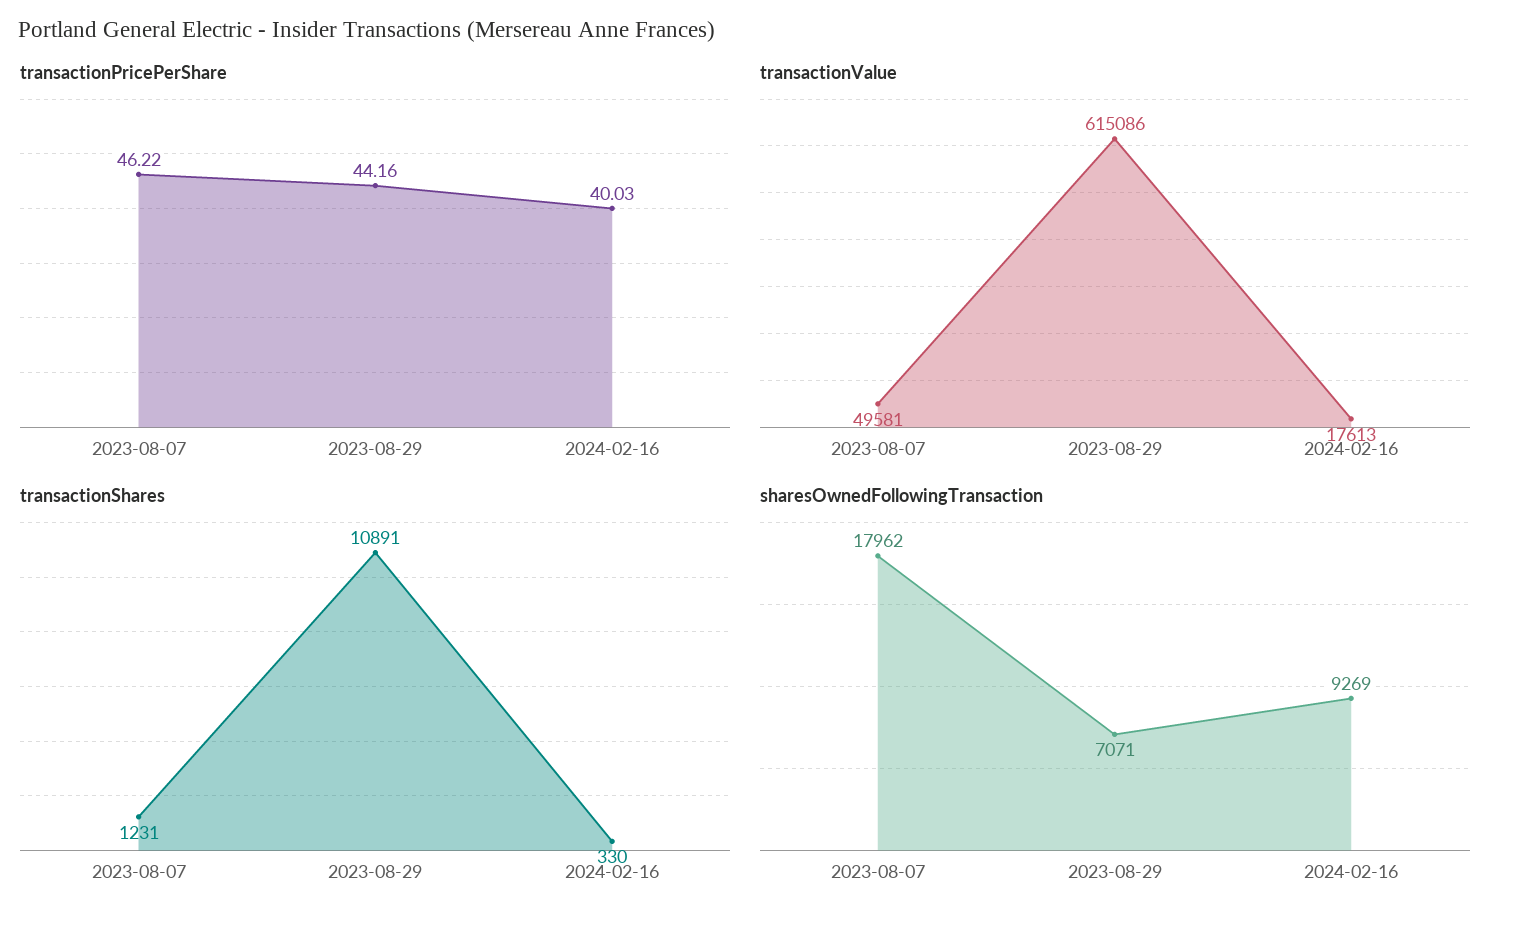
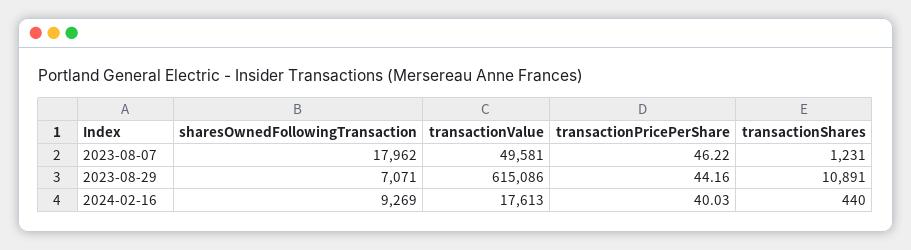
  {
    "transactionPricePerShare": {
      "2023-08-07": 46.22,
      "2023-08-29": 44.16,
      "2024-02-16": 40.03
    },
    "transactionValue": {
      "2023-08-07": 49581,
      "2023-08-29": 615086,
      "2024-02-16": 17613
    },
    "transactionShares": {
      "2023-08-07": 1231,
      "2023-08-29": 10891,
-     "2024-02-16": 330
+     "2024-02-16": 440
    },
    "sharesOwnedFollowingTransaction": {
      "2023-08-07": 17962,
      "2023-08-29": 7071,
      "2024-02-16": 9269
    }
  }

